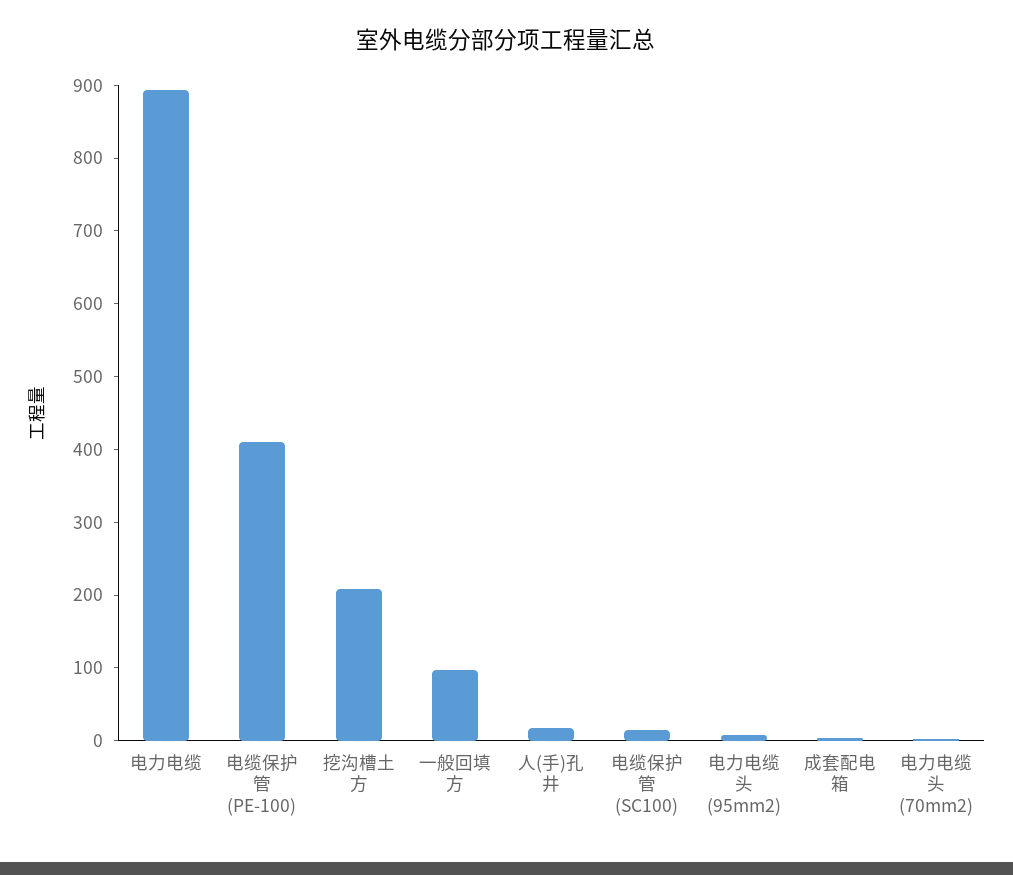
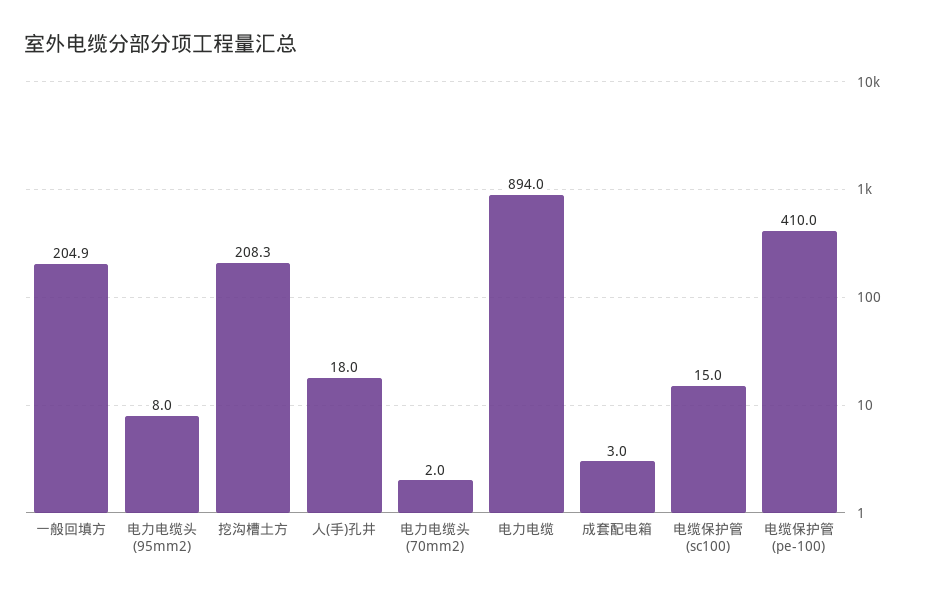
  {
    "电力电缆": 894,
    "电缆保护管 (PE-100)": 410,
    "挖沟槽土方": 208.3,
-   "一般回填方": 100,
+   "一般回填方": 204.9,
    "人(手)孔井": 18,
    "电缆保护管 (SC100)": 15,
    "电力电缆头 (95mm2)": 8,
    "成套配电箱": 3,
    "电力电缆头 (70mm2)": 2
  }

